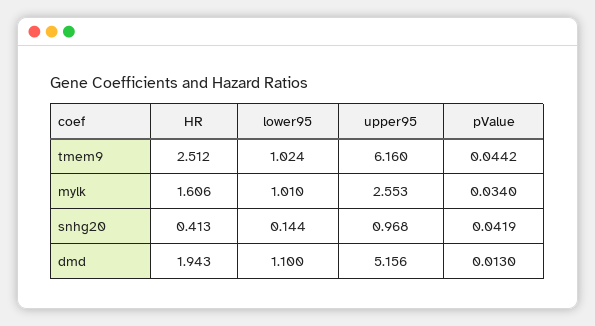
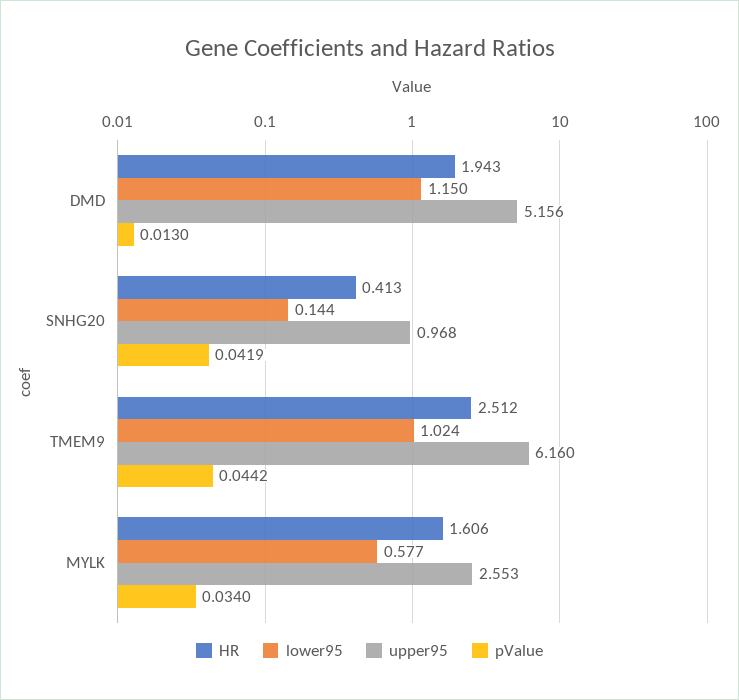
  {
    "HR": {
      "tmem9": 2.512,
      "mylk": 1.606,
      "snhg20": 0.413,
      "dmd": 1.943
    },
    "lower95": {
      "tmem9": 1.024,
-     "mylk": 1.01,
+     "mylk": 0.577,
      "snhg20": 0.144,
-     "dmd": 1.1
+     "dmd": 1.15
    },
    "upper95": {
      "tmem9": 6.16,
      "mylk": 2.553,
      "snhg20": 0.968,
      "dmd": 5.156
    },
    "pValue": {
      "tmem9": 0.0442,
      "mylk": 0.034,
      "snhg20": 0.0419,
      "dmd": 0.013
    }
  }

